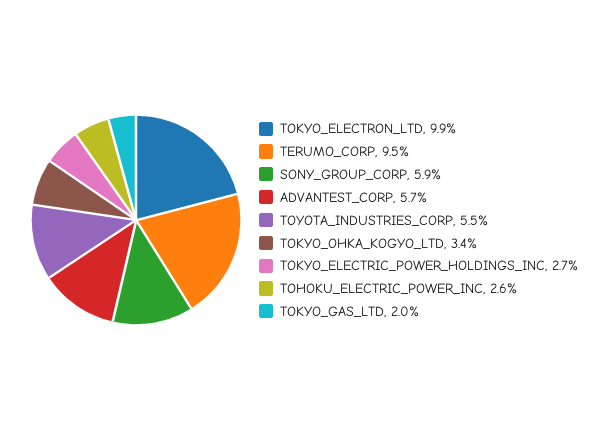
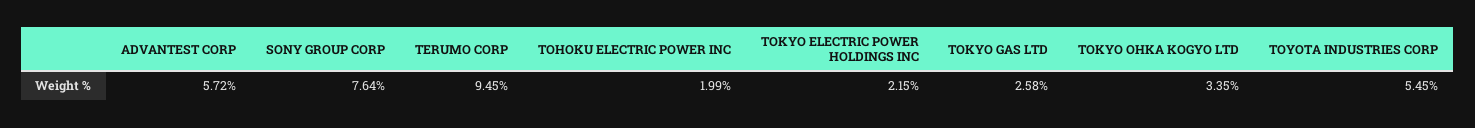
  {
-   "TOKYO_ELECTRON_LTD": 9.9,
    "TERUMO_CORP": 9.45,
-   "SONY_GROUP_CORP": 5.9,
+   "SONY_GROUP_CORP": 7.64,
    "ADVANTEST_CORP": 5.72,
    "TOYOTA_INDUSTRIES_CORP": 5.45,
    "TOKYO_OHKA_KOGYO_LTD": 3.35,
-   "TOKYO_ELECTRIC_POWER_HOLDINGS_INC": 2.7,
+   "TOKYO_ELECTRIC_POWER_HOLDINGS_INC": 2.15,
-   "TOHOKU_ELECTRIC_POWER_INC": 2.6,
+   "TOHOKU_ELECTRIC_POWER_INC": 1.99,
-   "TOKYO_GAS_LTD": 2
+   "TOKYO_GAS_LTD": 2.58
  }

